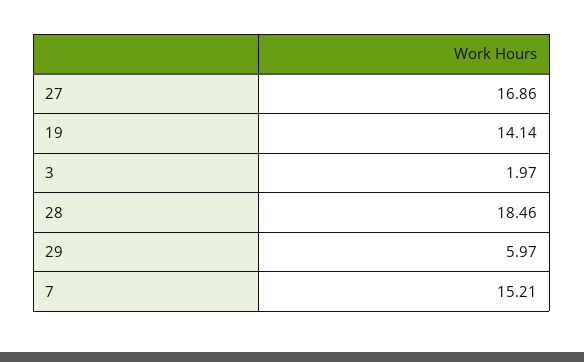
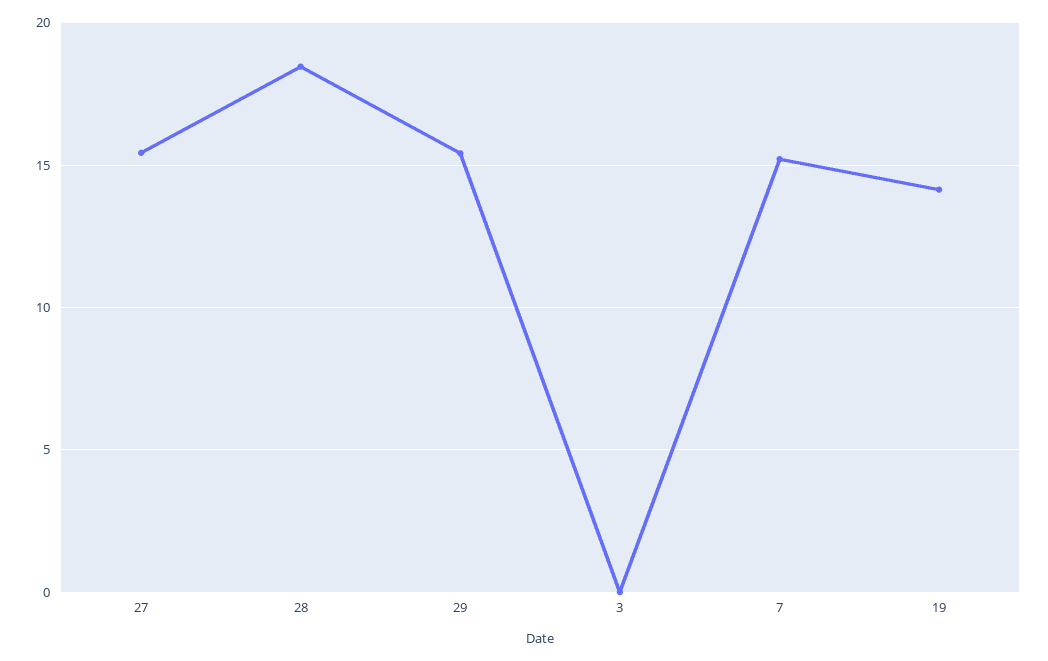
  {
-   "27": 16.86,
+   "27": 15.5,
    "19": 14.14,
-   "3": 1.97,
+   "3": 0,
    "28": 18.46,
-   "29": 5.97,
+   "29": 15.5,
    "7": 15.21
  }

